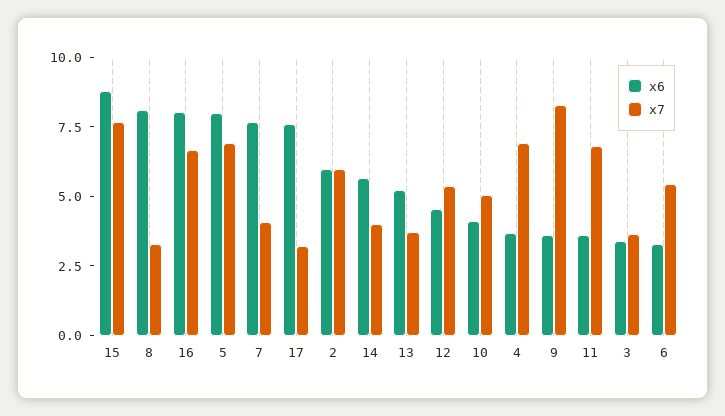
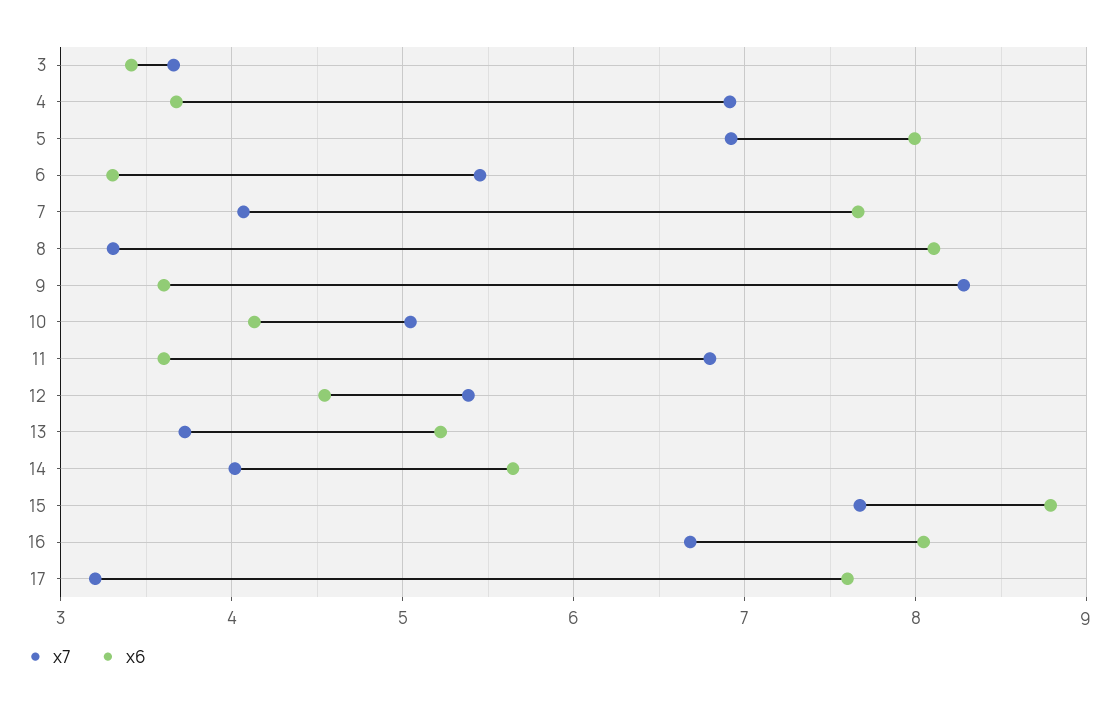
  {
    "x6": {
      "15": 8.8,
      "8": 8.1,
      "16": 8,
      "5": 8,
      "7": 7.7,
      "17": 7.6,
-     "2": 6,
      "14": 5.6,
      "13": 5.2,
      "12": 4.5,
      "10": 4.1,
      "4": 3.7,
      "9": 3.6,
      "11": 3.6,
      "3": 3.4,
      "6": 3.3
    },
    "x7": {
      "15": 7.7,
      "8": 3.3,
      "16": 6.7,
      "5": 6.9,
      "7": 4.1,
      "17": 3.2,
-     "2": 6,
      "14": 4,
      "13": 3.7,
      "12": 5.4,
      "10": 5,
      "4": 6.9,
      "9": 8.3,
      "11": 6.8,
      "3": 3.7,
      "6": 5.5
    }
  }

